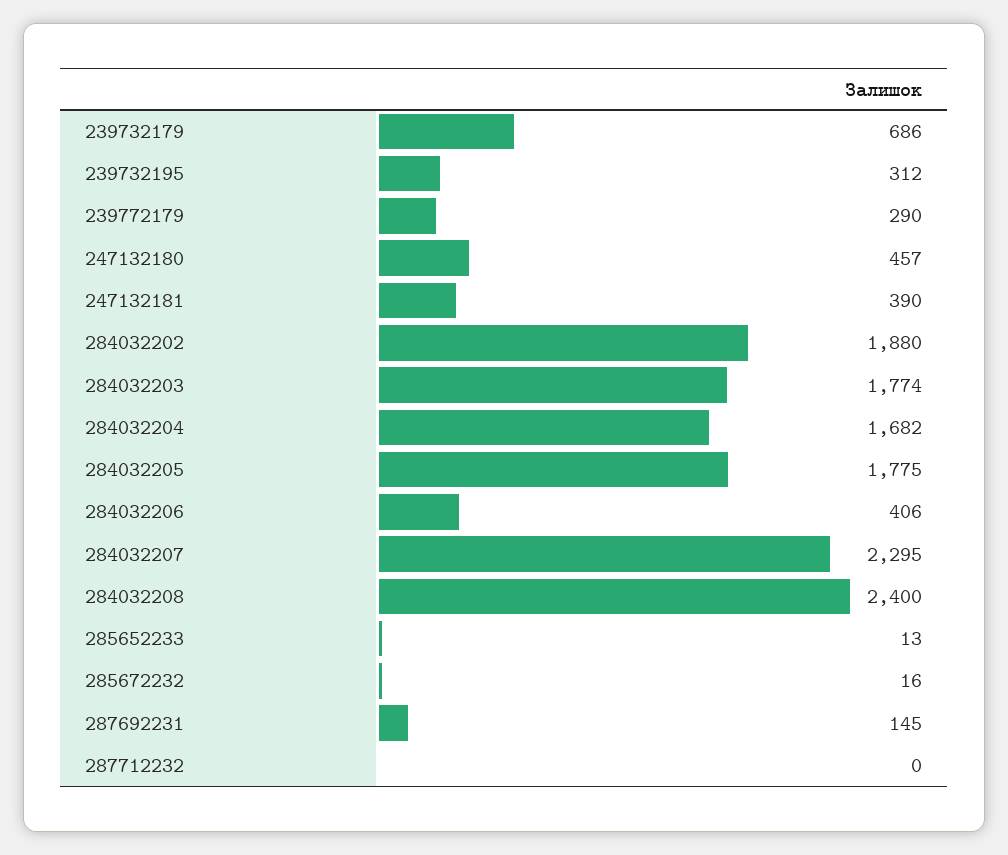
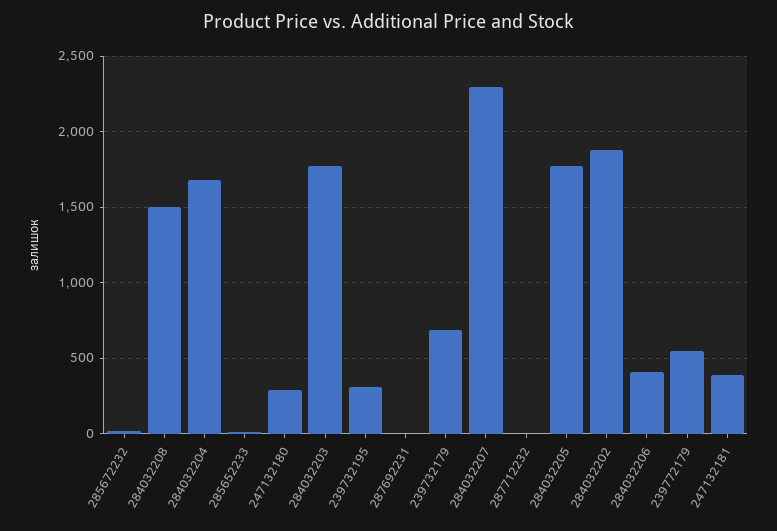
  {
    "239732179": 686,
    "239732195": 312,
-   "239772179": 290,
+   "239772179": 550,
-   "247132180": 457,
+   "247132180": 300,
    "247132181": 390,
    "284032202": 1880,
    "284032203": 1774,
    "284032204": 1682,
    "284032205": 1775,
    "284032206": 406,
    "284032207": 2295,
-   "284032208": 2400,
+   "284032208": 1500,
    "285652233": 13,
    "285672232": 16,
-   "287692231": 145,
+   "287692231": 0,
    "287712232": 0
  }

